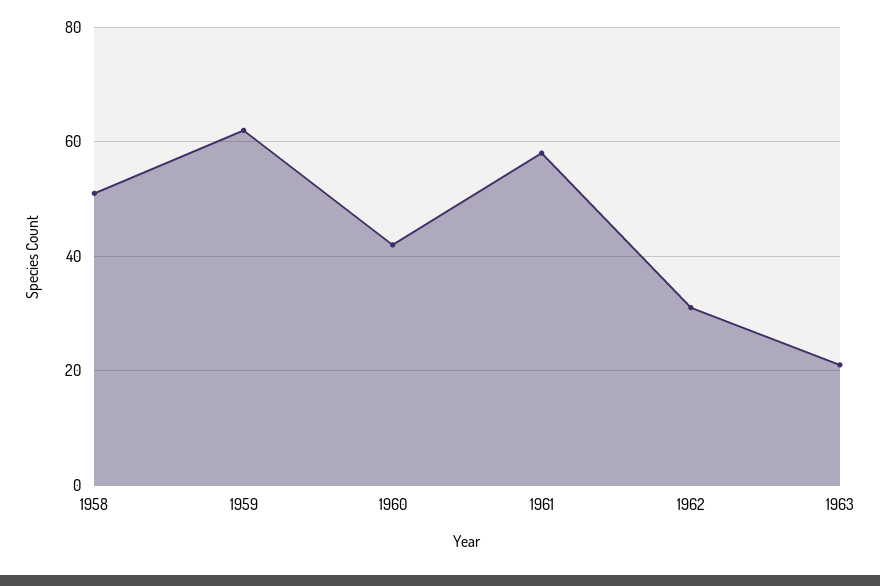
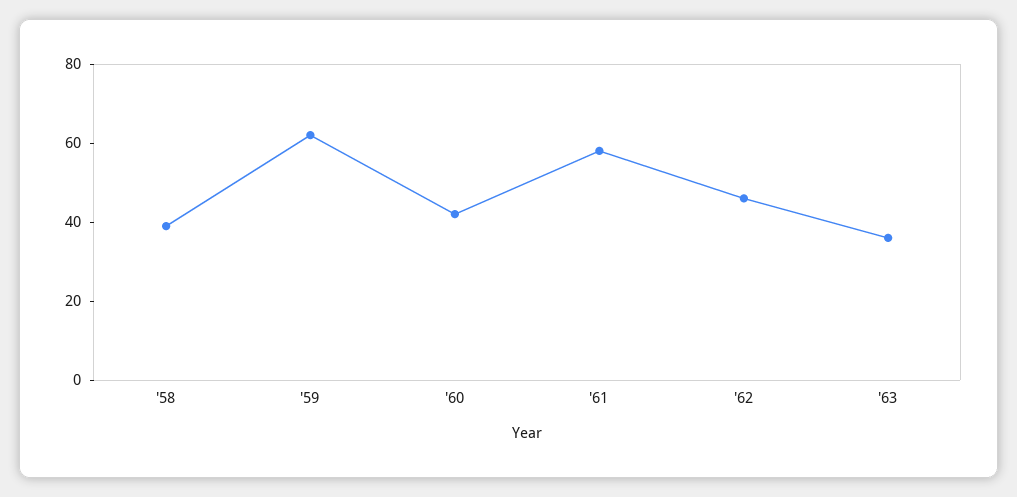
  {
-   "1958": 50,
+   "1958": 40,
    "1959": 60,
    "1960": 40,
    "1961": 60,
-   "1962": 30,
+   "1962": 45,
-   "1963": 20
+   "1963": 35
  }

